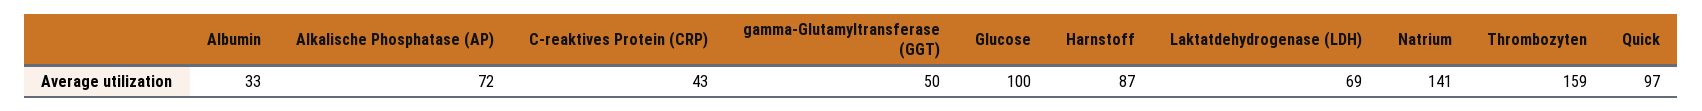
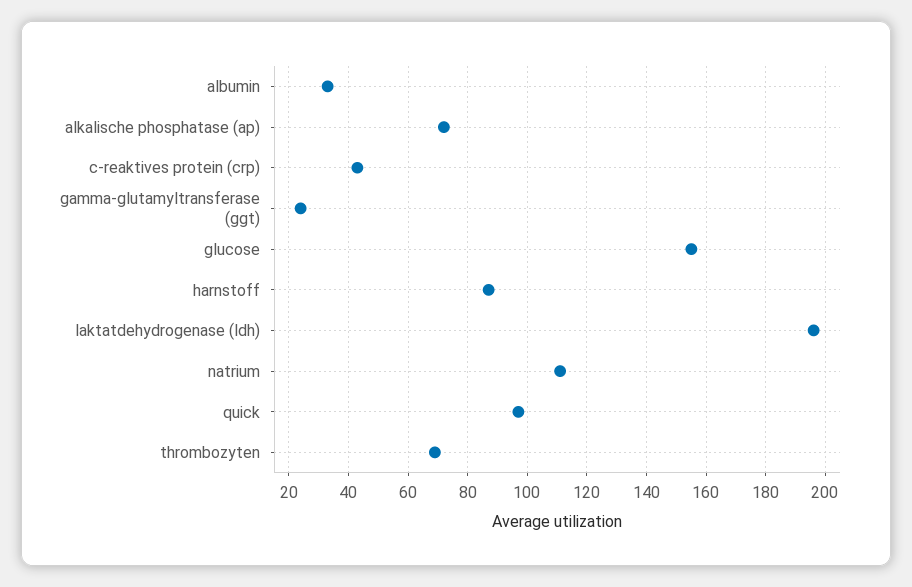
  {
    "Albumin": 33,
    "Alkalische Phosphatase (AP)": 72,
    "C-reaktives Protein (CRP)": 43,
-   "gamma-Glutamyltransferase (GGT)": 50,
+   "gamma-Glutamyltransferase (GGT)": 25,
-   "Glucose": 100,
+   "Glucose": 155,
    "Harnstoff": 87,
-   "Laktatdehydrogenase (LDH)": 69,
+   "Laktatdehydrogenase (LDH)": 195,
-   "Natrium": 141,
+   "Natrium": 110,
-   "Thrombozyten": 159,
+   "Thrombozyten": 70,
    "Quick": 97
  }

